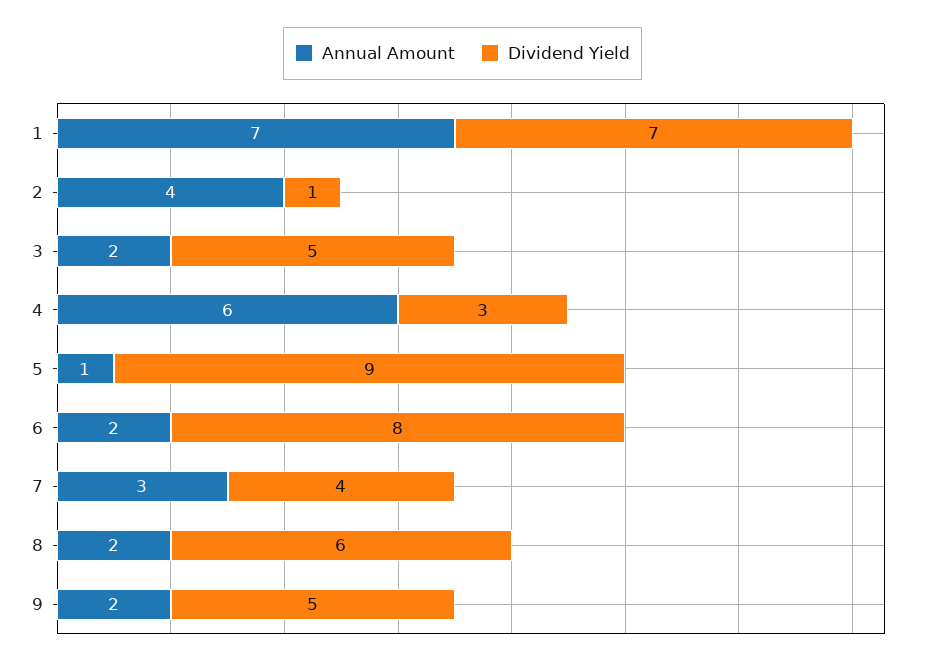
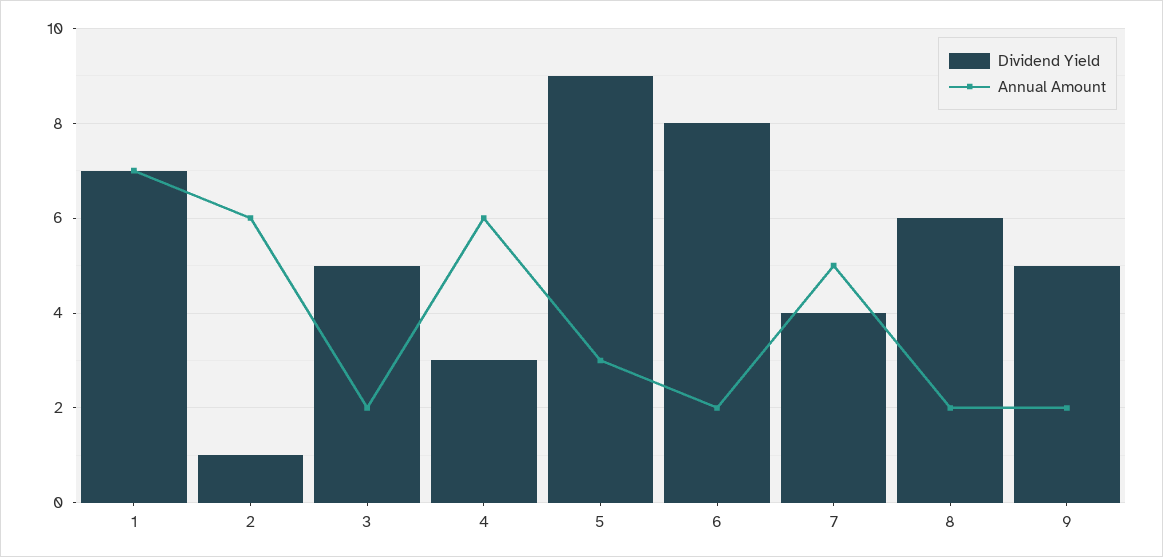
  {
    "Annual Amount": {
      "1": 7,
-     "2": 4,
+     "2": 6,
      "3": 2,
      "4": 6,
-     "5": 1,
+     "5": 3,
      "6": 2,
-     "7": 3,
+     "7": 5,
      "8": 2,
      "9": 2
    },
    "Dividend Yield": {
      "1": 7,
      "2": 1,
      "3": 5,
      "4": 3,
      "5": 9,
      "6": 8,
      "7": 4,
      "8": 6,
      "9": 5
    }
  }

